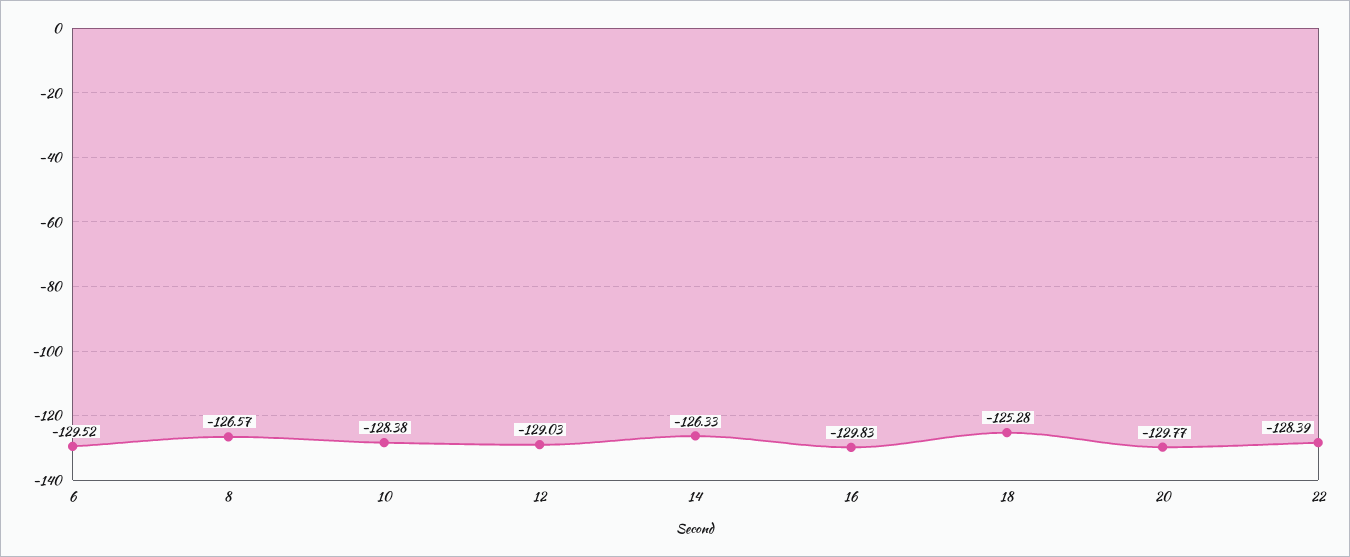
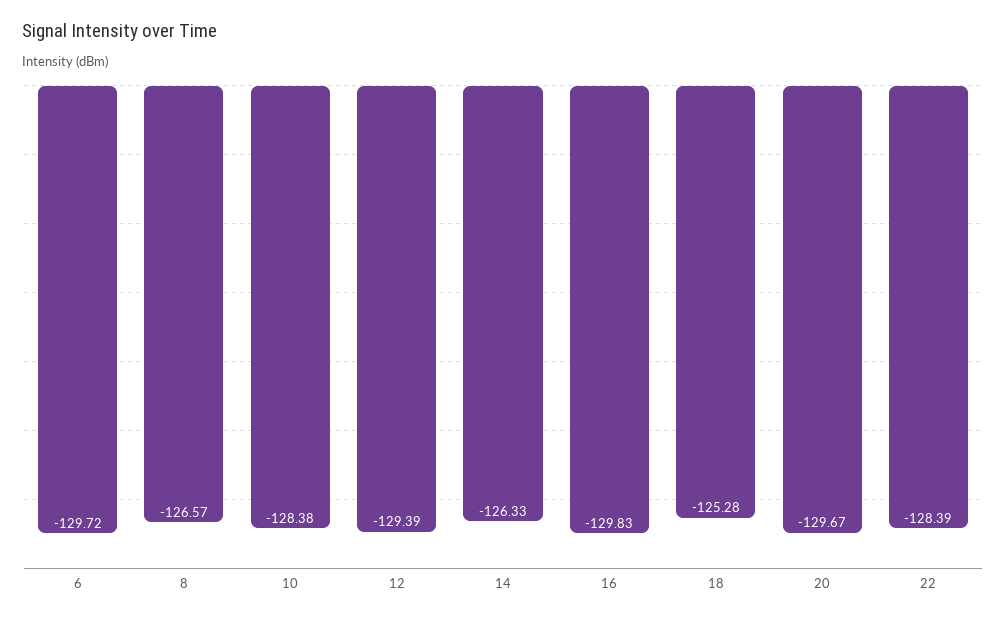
  {
-   "6": -129.52,
+   "6": -129.72,
    "8": -126.57,
    "10": -128.38,
-   "12": -129.03,
+   "12": -129.39,
    "14": -126.33,
    "16": -129.83,
    "18": -125.28,
-   "20": -129.77,
+   "20": -129.67,
    "22": -128.39
  }

